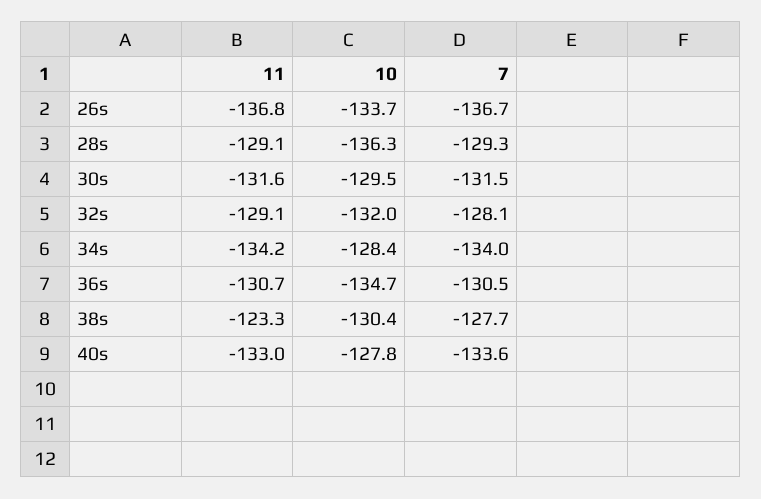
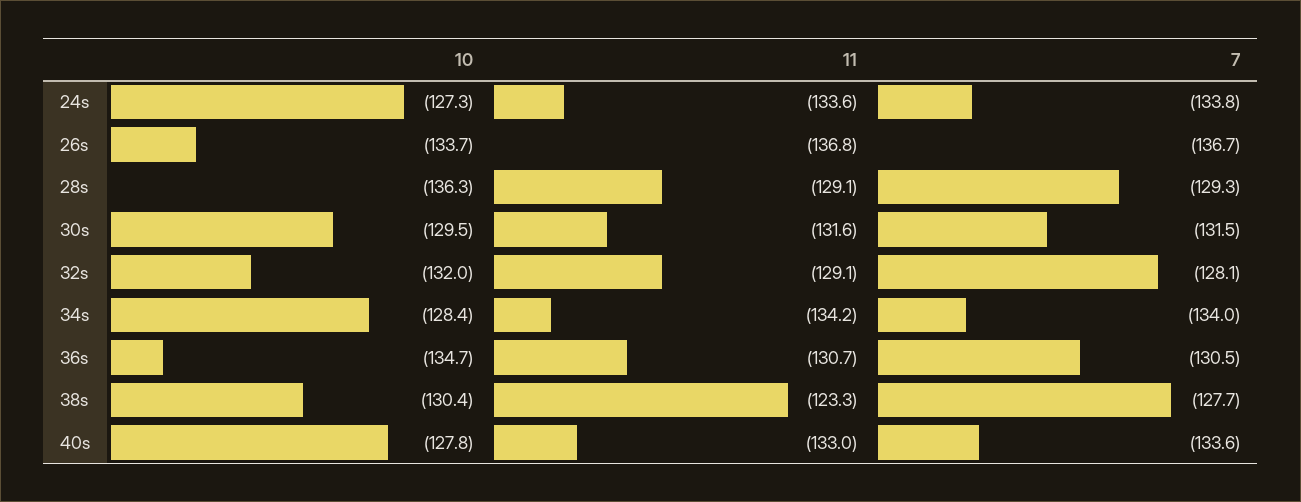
  {
    "11": {
      "26s": -136.8,
      "28s": -129.1,
      "30s": -131.6,
      "32s": -129.1,
      "34s": -134.2,
      "36s": -130.7,
      "38s": -123.3,
-     "40s": -133
+     "40s": -133,
+     "24s": -133.6
    },
    "10": {
      "26s": -133.7,
      "28s": -136.3,
      "30s": -129.5,
      "32s": -132,
      "34s": -128.4,
      "36s": -134.7,
      "38s": -130.4,
-     "40s": -127.8
+     "40s": -127.8,
+     "24s": -127.3
    },
    "7": {
      "26s": -136.7,
      "28s": -129.3,
      "30s": -131.5,
      "32s": -128.1,
      "34s": -134,
      "36s": -130.5,
      "38s": -127.7,
-     "40s": -133.6
+     "40s": -133.6,
+     "24s": -133.8
    }
  }

